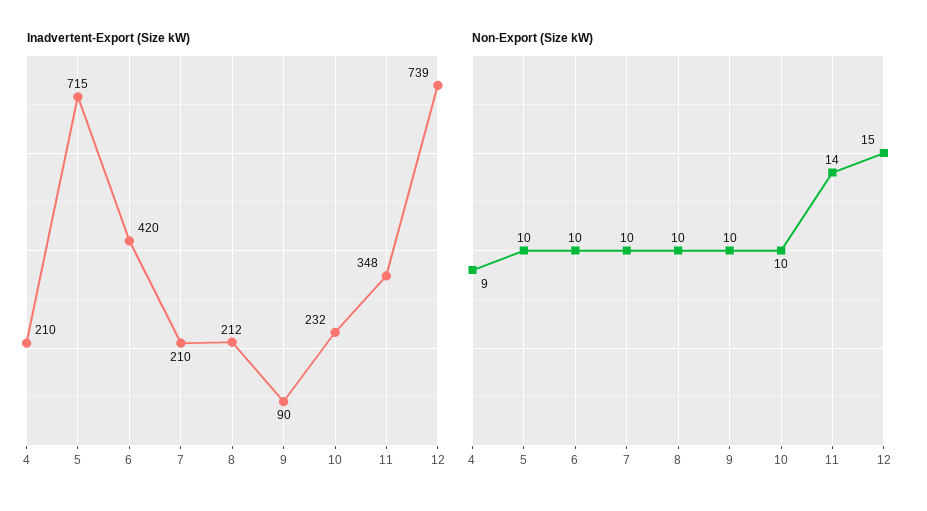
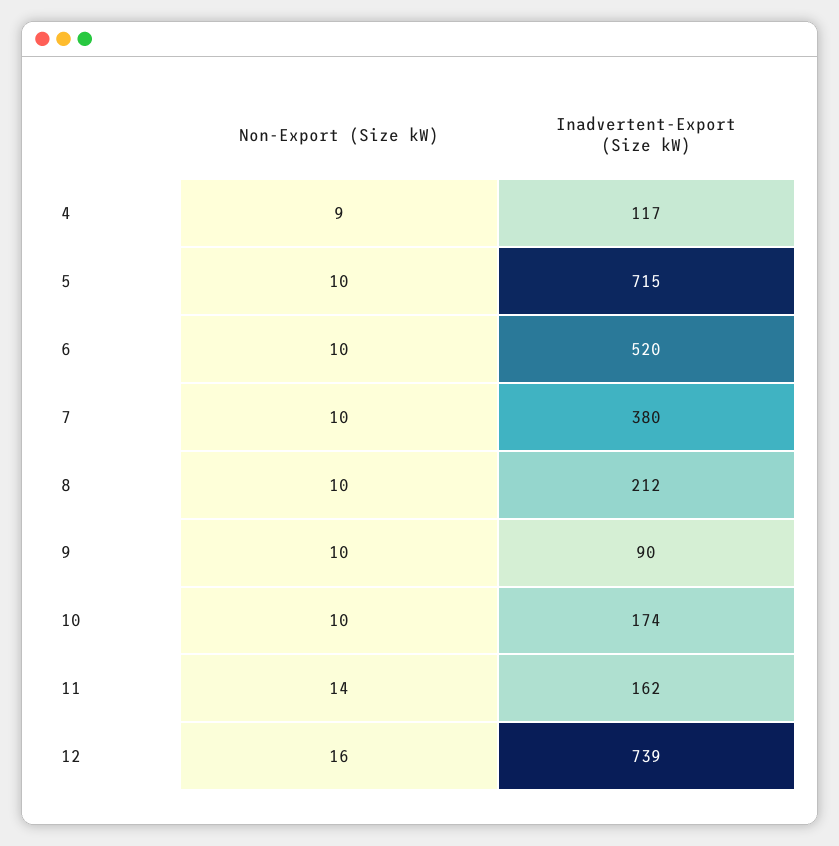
  {
    "Inadvertent-Export (Size kW)": {
-     "4": 210,
+     "4": 117,
      "5": 715,
-     "6": 420,
+     "6": 520,
-     "7": 210,
+     "7": 380,
      "8": 212,
      "9": 90,
-     "10": 232,
+     "10": 174,
-     "11": 348,
+     "11": 162,
      "12": 739
    },
    "Non-Export (Size kW)": {
      "4": 9,
      "5": 10,
      "6": 10,
      "7": 10,
      "8": 10,
      "9": 10,
      "10": 10,
      "11": 14,
-     "12": 15
+     "12": 16
    }
  }

